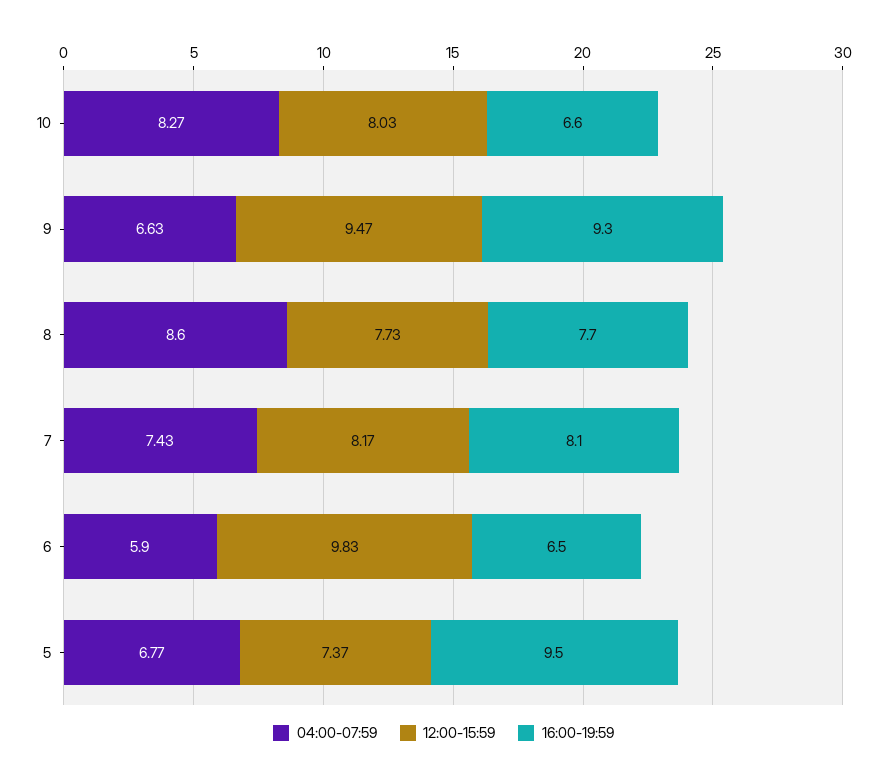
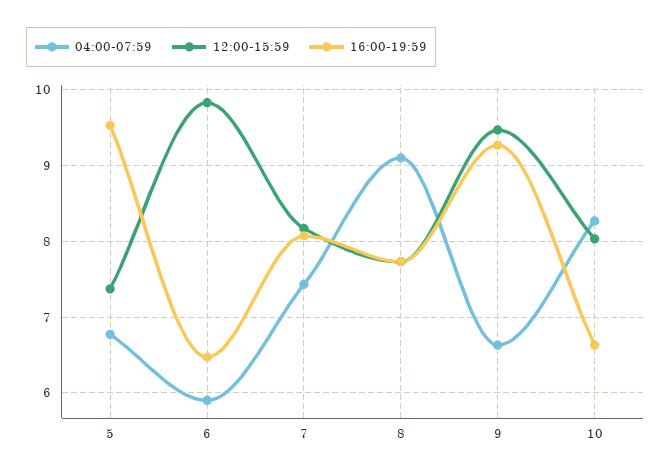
  {
    "04:00-07:59": {
      "10": 8.27,
      "9": 6.63,
-     "8": 8.6,
+     "8": 9.1,
      "7": 7.43,
      "6": 5.9,
      "5": 6.77
    },
    "12:00-15:59": {
      "10": 8.03,
      "9": 9.47,
      "8": 7.73,
      "7": 8.17,
      "6": 9.83,
      "5": 7.37
    },
    "16:00-19:59": {
      "10": 6.6,
      "9": 9.3,
      "8": 7.7,
      "7": 8.1,
      "6": 6.5,
      "5": 9.5
    }
  }

